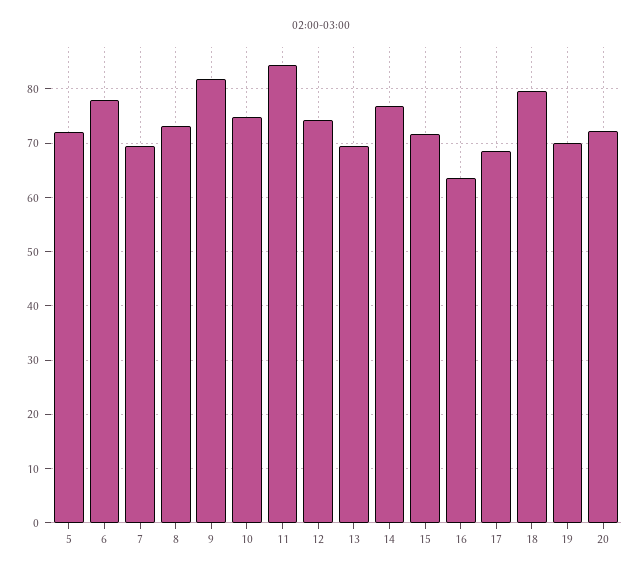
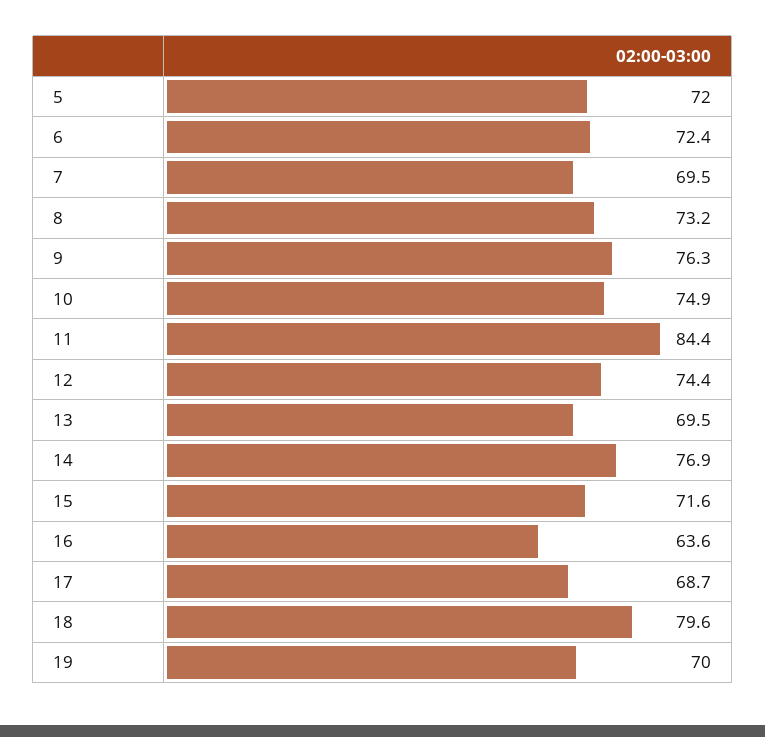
  {
    "5": 72,
-   "6": 78,
+   "6": 72.4,
    "7": 69.5,
    "8": 73.2,
-   "9": 82,
+   "9": 76.3,
    "10": 74.9,
    "11": 84.4,
    "12": 74.4,
    "13": 69.5,
    "14": 76.9,
    "15": 71.6,
    "16": 63.6,
    "17": 68.7,
    "18": 79.6,
-   "19": 70,
+   "19": 70
-   "20": 72
  }

